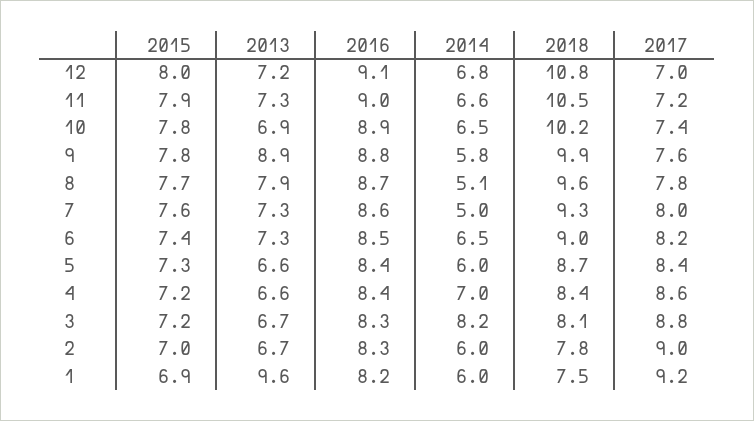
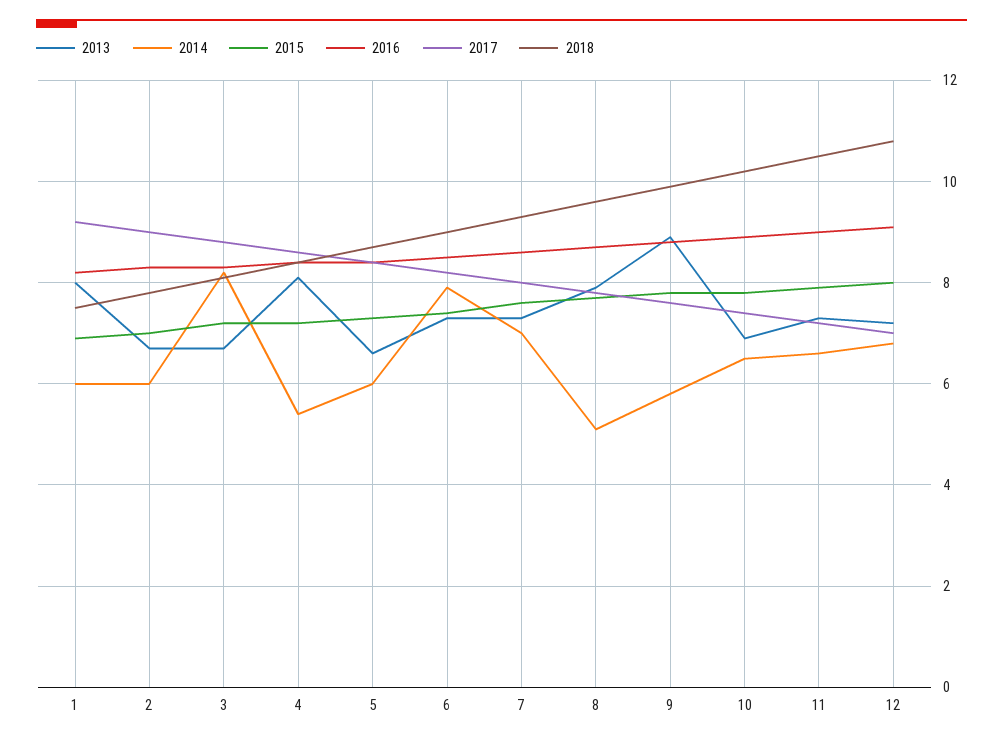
  {
    "2015": {
      "12": 8,
      "11": 7.9,
      "10": 7.8,
      "9": 7.8,
      "8": 7.7,
      "7": 7.6,
      "6": 7.4,
      "5": 7.3,
      "4": 7.2,
      "3": 7.2,
      "2": 7,
      "1": 6.9
    },
    "2013": {
      "12": 7.2,
      "11": 7.3,
      "10": 6.9,
      "9": 8.9,
      "8": 7.9,
      "7": 7.3,
      "6": 7.3,
      "5": 6.6,
-     "4": 6.6,
+     "4": 8,
      "3": 6.7,
      "2": 6.7,
-     "1": 9.6
+     "1": 8
    },
    "2016": {
      "12": 9.1,
      "11": 9,
      "10": 8.9,
      "9": 8.8,
      "8": 8.7,
      "7": 8.6,
      "6": 8.5,
      "5": 8.4,
      "4": 8.4,
      "3": 8.3,
      "2": 8.3,
      "1": 8.2
    },
    "2014": {
      "12": 6.8,
      "11": 6.6,
      "10": 6.5,
      "9": 5.8,
      "8": 5.1,
-     "7": 5,
+     "7": 7,
-     "6": 6.5,
+     "6": 8,
      "5": 6,
-     "4": 7,
+     "4": 5.5,
      "3": 8.2,
      "2": 6,
      "1": 6
    },
    "2018": {
      "12": 10.8,
      "11": 10.5,
      "10": 10.2,
      "9": 9.9,
      "8": 9.6,
      "7": 9.3,
      "6": 9,
      "5": 8.7,
      "4": 8.4,
      "3": 8.1,
      "2": 7.8,
      "1": 7.5
    },
    "2017": {
      "12": 7,
      "11": 7.2,
      "10": 7.4,
      "9": 7.6,
      "8": 7.8,
      "7": 8,
      "6": 8.2,
      "5": 8.4,
      "4": 8.6,
      "3": 8.8,
      "2": 9,
      "1": 9.2
    }
  }

